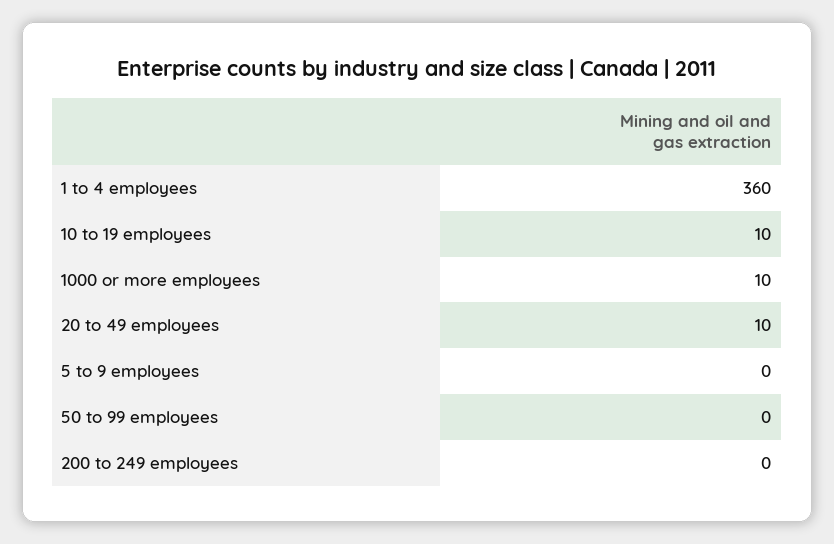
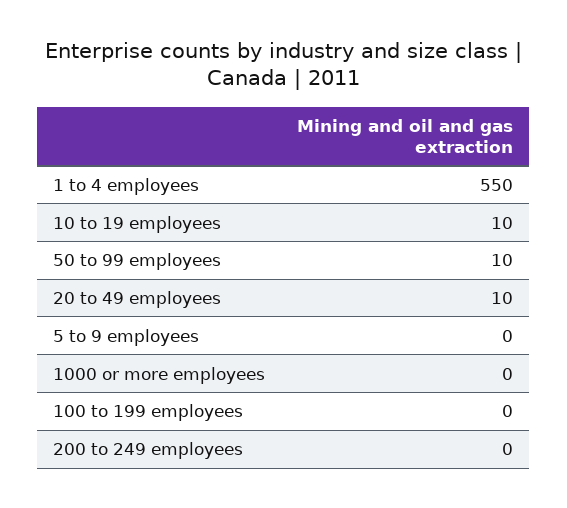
  {
-   "1 to 4 employees": 360,
+   "1 to 4 employees": 550,
    "10 to 19 employees": 10,
-   "1000 or more employees": 10,
+   "1000 or more employees": 0,
    "20 to 49 employees": 10,
    "5 to 9 employees": 0,
-   "50 to 99 employees": 0,
+   "50 to 99 employees": 10,
-   "200 to 249 employees": 0
+   "200 to 249 employees": 0,
+   "100 to 199 employees": 0
  }

